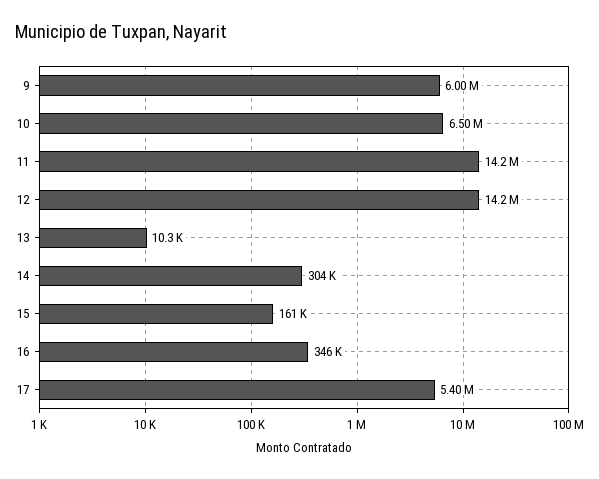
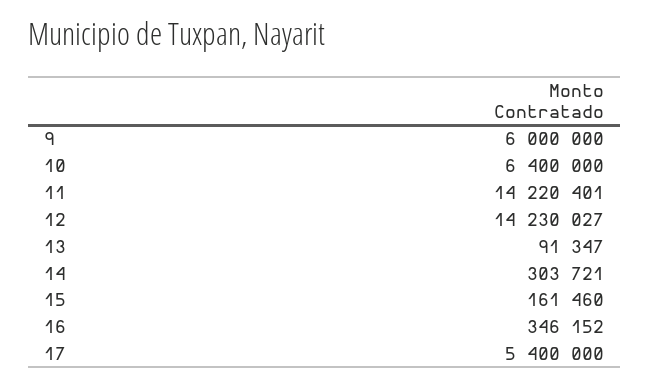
  {
    "9": 6000000,
-   "10": 6500000,
+   "10": 6400000,
    "11": 14220401,
    "12": 14230027,
-   "13": 10300,
+   "13": 91347,
    "14": 303721,
    "15": 161460,
    "16": 346152,
    "17": 5400000
  }

